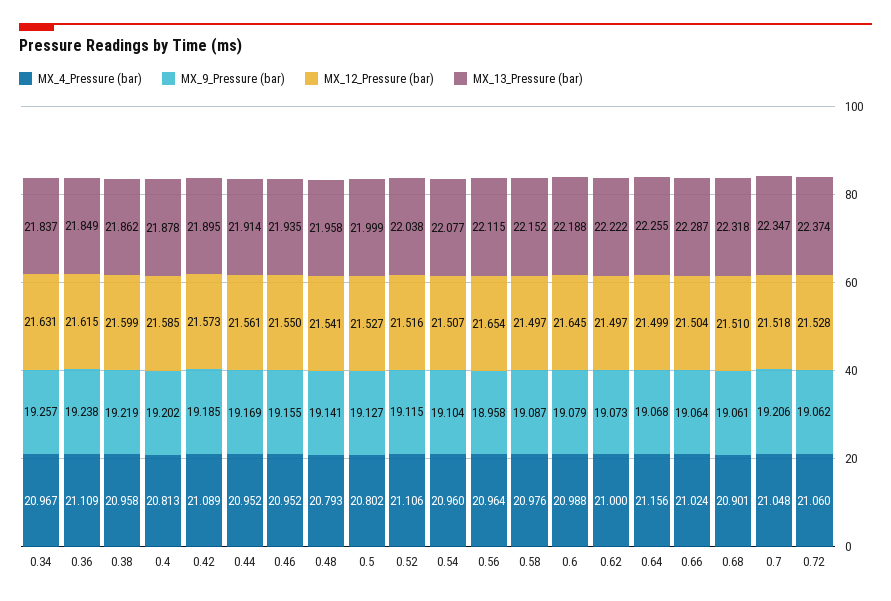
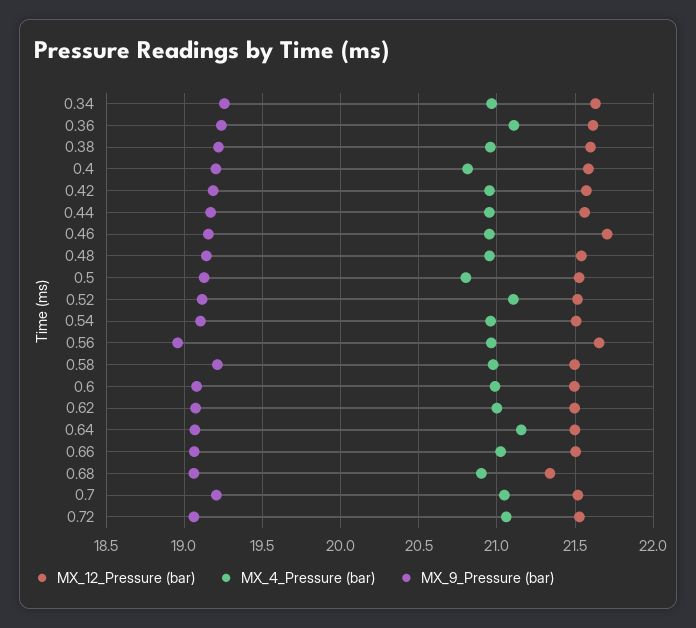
  {
    "MX_4_Pressure (bar)": {
      "0.34": 20.967,
      "0.36": 21.109,
      "0.38": 20.958,
      "0.4": 20.813,
-     "0.42": 21.089,
+     "0.42": 20.95,
      "0.44": 20.952,
      "0.46": 20.952,
-     "0.48": 20.793,
+     "0.48": 20.95,
      "0.5": 20.802,
      "0.52": 21.106,
      "0.54": 20.96,
      "0.56": 20.964,
      "0.58": 20.976,
      "0.6": 20.988,
      "0.62": 21,
      "0.64": 21.156,
      "0.66": 21.024,
      "0.68": 20.901,
      "0.7": 21.048,
      "0.72": 21.06
    },
    "MX_9_Pressure (bar)": {
      "0.34": 19.257,
      "0.36": 19.238,
      "0.38": 19.219,
      "0.4": 19.202,
      "0.42": 19.185,
      "0.44": 19.169,
      "0.46": 19.155,
      "0.48": 19.141,
      "0.5": 19.127,
      "0.52": 19.115,
      "0.54": 19.104,
      "0.56": 18.958,
-     "0.58": 19.087,
+     "0.58": 19.2,
      "0.6": 19.079,
      "0.62": 19.073,
      "0.64": 19.068,
      "0.66": 19.064,
      "0.68": 19.061,
      "0.7": 19.206,
      "0.72": 19.062
    },
    "MX_12_Pressure (bar)": {
      "0.34": 21.631,
      "0.36": 21.615,
      "0.38": 21.599,
      "0.4": 21.585,
      "0.42": 21.573,
      "0.44": 21.561,
-     "0.46": 21.55,
+     "0.46": 21.7,
      "0.48": 21.541,
      "0.5": 21.527,
      "0.52": 21.516,
      "0.54": 21.507,
      "0.56": 21.654,
      "0.58": 21.497,
-     "0.6": 21.645,
+     "0.6": 21.5,
      "0.62": 21.497,
      "0.64": 21.499,
      "0.66": 21.504,
-     "0.68": 21.51,
+     "0.68": 21.35,
      "0.7": 21.518,
      "0.72": 21.528
-   },
+   }
-   "MX_13_Pressure (bar)": {
-     "0.34": 21.837,
-     "0.36": 21.849,
-     "0.38": 21.862,
-     "0.4": 21.878,
-     "0.42": 21.895,
-     "0.44": 21.914,
-     "0.46": 21.935,
-     "0.48": 21.958,
-     "0.5": 21.999,
-     "0.52": 22.038,
-     "0.54": 22.077,
-     "0.56": 22.115,
-     "0.58": 22.152,
-     "0.6": 22.188,
-     "0.62": 22.222,
-     "0.64": 22.255,
-     "0.66": 22.287,
-     "0.68": 22.318,
-     "0.7": 22.347,
-     "0.72": 22.374
-   }
  }

